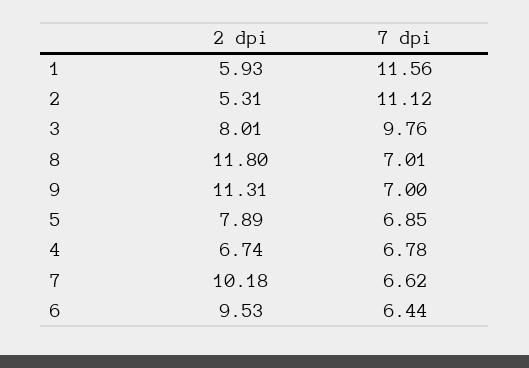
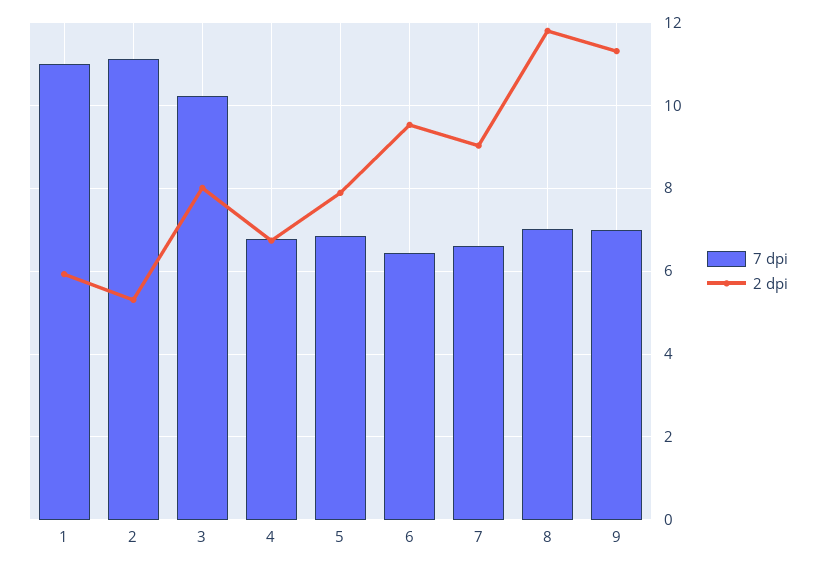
  {
    "2 dpi": {
      "1": 5.93,
      "2": 5.31,
      "3": 8.01,
      "8": 11.8,
      "9": 11.31,
      "5": 7.89,
      "4": 6.74,
-     "7": 10.18,
+     "7": 9,
      "6": 9.53
    },
    "7 dpi": {
-     "1": 11.56,
+     "1": 11,
      "2": 11.12,
-     "3": 9.76,
+     "3": 10.2,
      "8": 7.01,
      "9": 7,
      "5": 6.85,
      "4": 6.78,
      "7": 6.62,
      "6": 6.44
    }
  }

